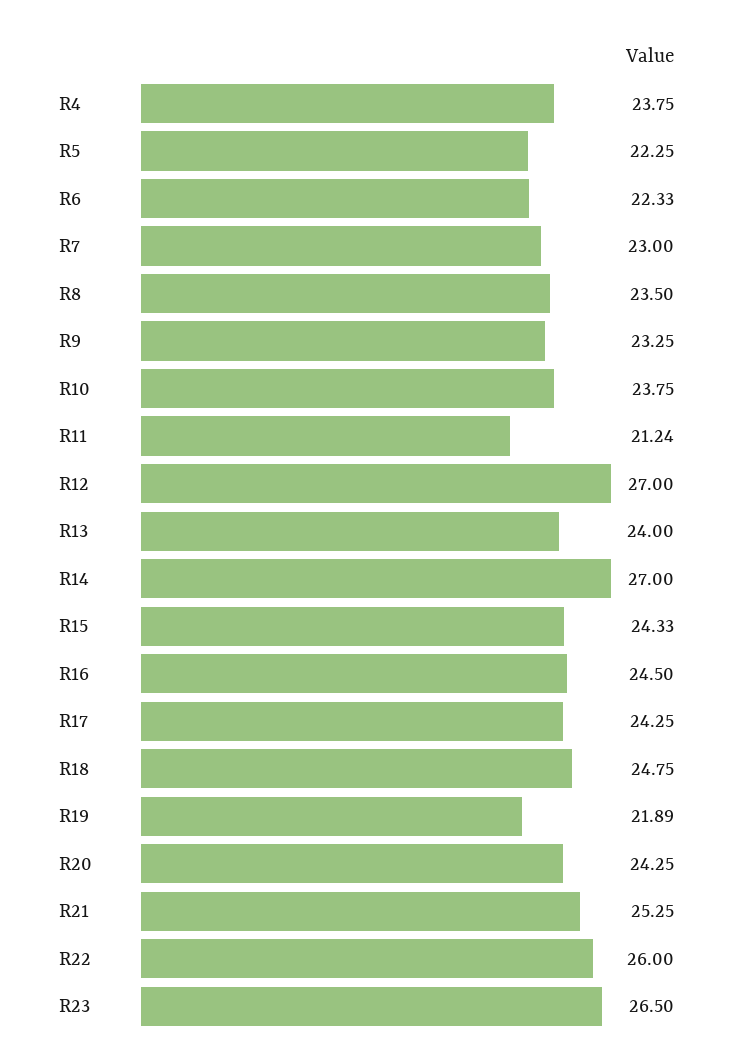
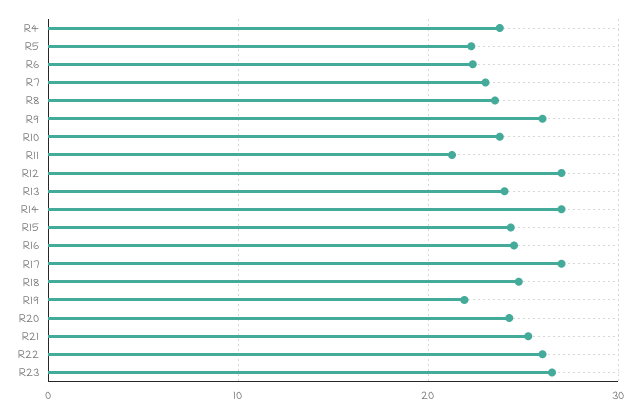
  {
    "R4": 23.75,
    "R5": 22.25,
    "R6": 22.33,
    "R7": 23,
    "R8": 23.5,
-   "R9": 23.25,
+   "R9": 26,
    "R10": 23.75,
    "R11": 21.24,
    "R12": 27,
    "R13": 24,
    "R14": 27,
    "R15": 24.33,
    "R16": 24.5,
-   "R17": 24.25,
+   "R17": 27,
    "R18": 24.75,
    "R19": 21.89,
    "R20": 24.25,
    "R21": 25.25,
    "R22": 26,
    "R23": 26.5
  }

